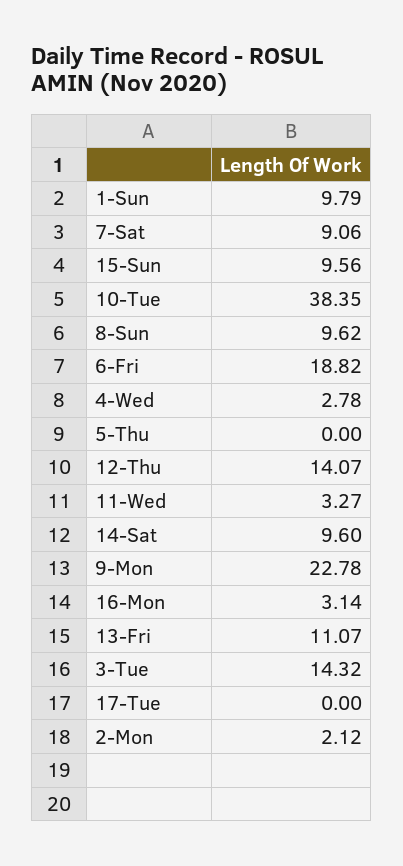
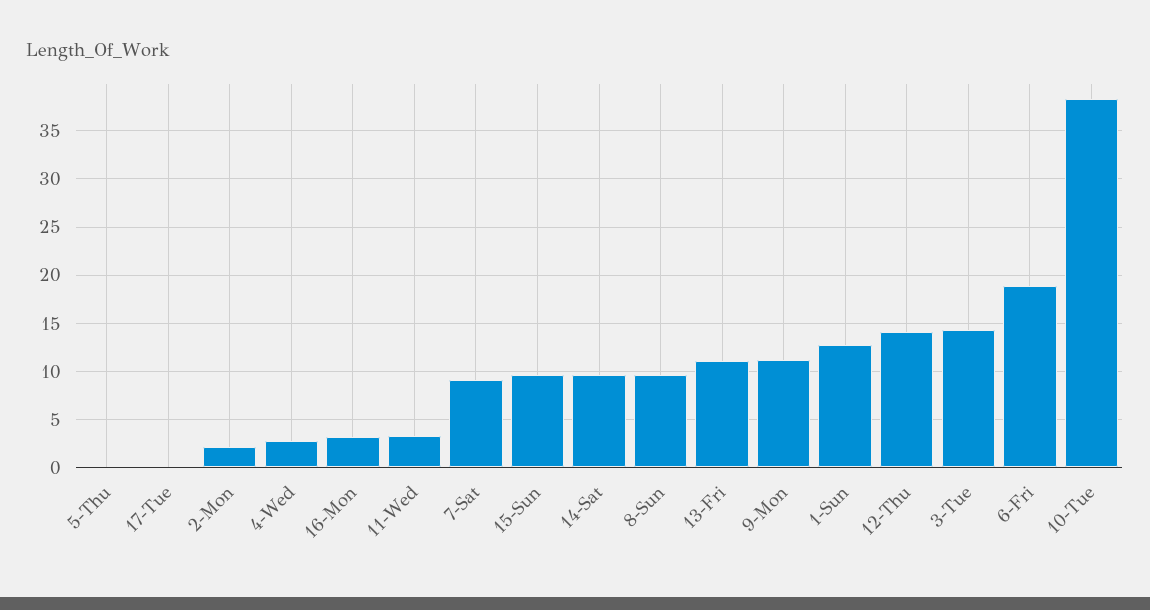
  {
-   "1-Sun": 9.79,
+   "1-Sun": 13,
    "7-Sat": 9.06,
    "15-Sun": 9.56,
    "10-Tue": 38.35,
    "8-Sun": 9.62,
    "6-Fri": 18.82,
    "4-Wed": 2.78,
    "5-Thu": 0,
    "12-Thu": 14.07,
    "11-Wed": 3.27,
    "14-Sat": 9.6,
-   "9-Mon": 22.78,
+   "9-Mon": 11,
    "16-Mon": 3.14,
    "13-Fri": 11.07,
    "3-Tue": 14.32,
    "17-Tue": 0,
    "2-Mon": 2.12
  }

